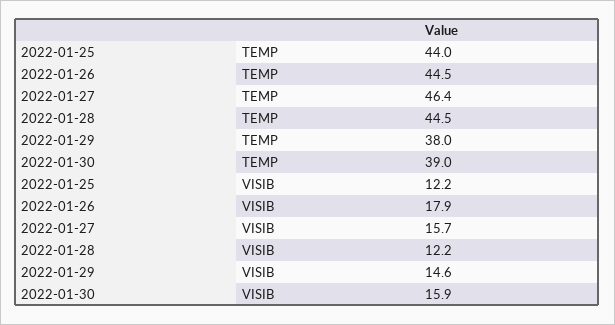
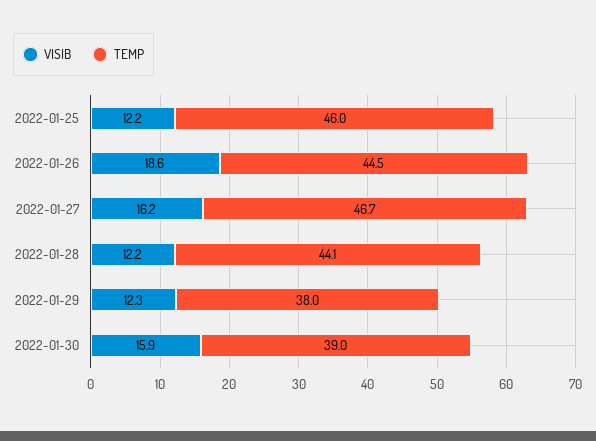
  {
    "TEMP": {
-     "2022-01-25": 44,
+     "2022-01-25": 46,
      "2022-01-26": 44.5,
-     "2022-01-27": 46.4,
+     "2022-01-27": 46.7,
-     "2022-01-28": 44.5,
+     "2022-01-28": 44.1,
      "2022-01-29": 38,
      "2022-01-30": 39
    },
    "VISIB": {
      "2022-01-25": 12.2,
-     "2022-01-26": 17.9,
+     "2022-01-26": 18.6,
-     "2022-01-27": 15.7,
+     "2022-01-27": 16.2,
      "2022-01-28": 12.2,
-     "2022-01-29": 14.6,
+     "2022-01-29": 12.3,
      "2022-01-30": 15.9
    }
  }

